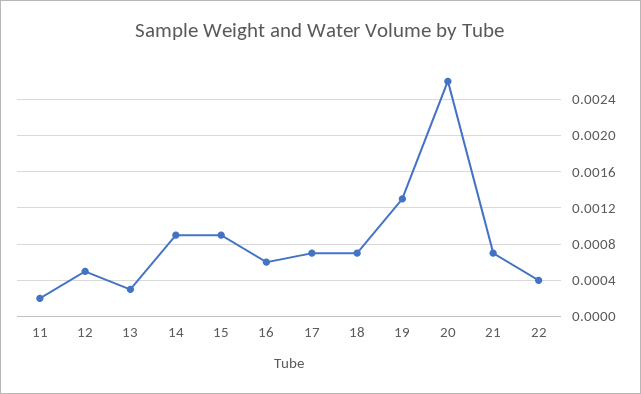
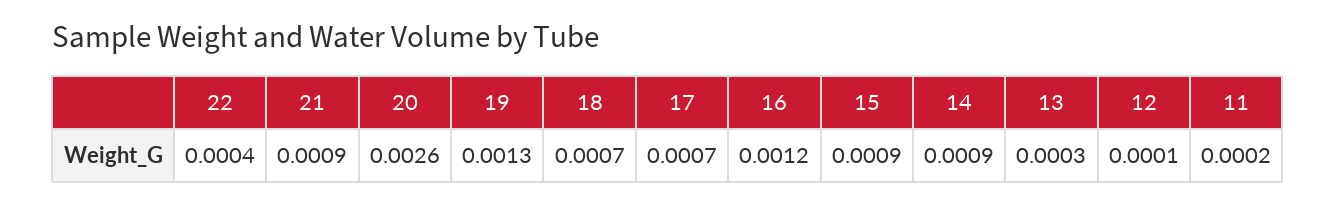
  {
    "11": 0.0002,
-   "12": 0.0005,
+   "12": 0.0001,
    "13": 0.0003,
    "14": 0.0009,
    "15": 0.0009,
-   "16": 0.0006,
+   "16": 0.0012,
    "17": 0.0007,
    "18": 0.0007,
    "19": 0.0013,
    "20": 0.0026,
-   "21": 0.0007,
+   "21": 0.0009,
    "22": 0.0004
  }

